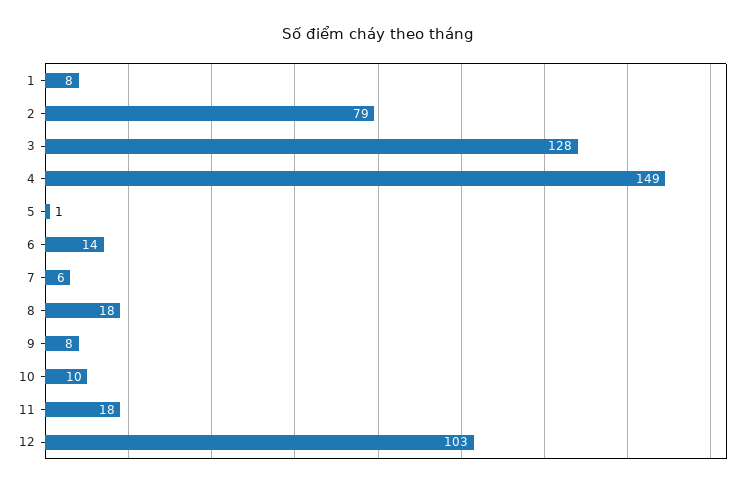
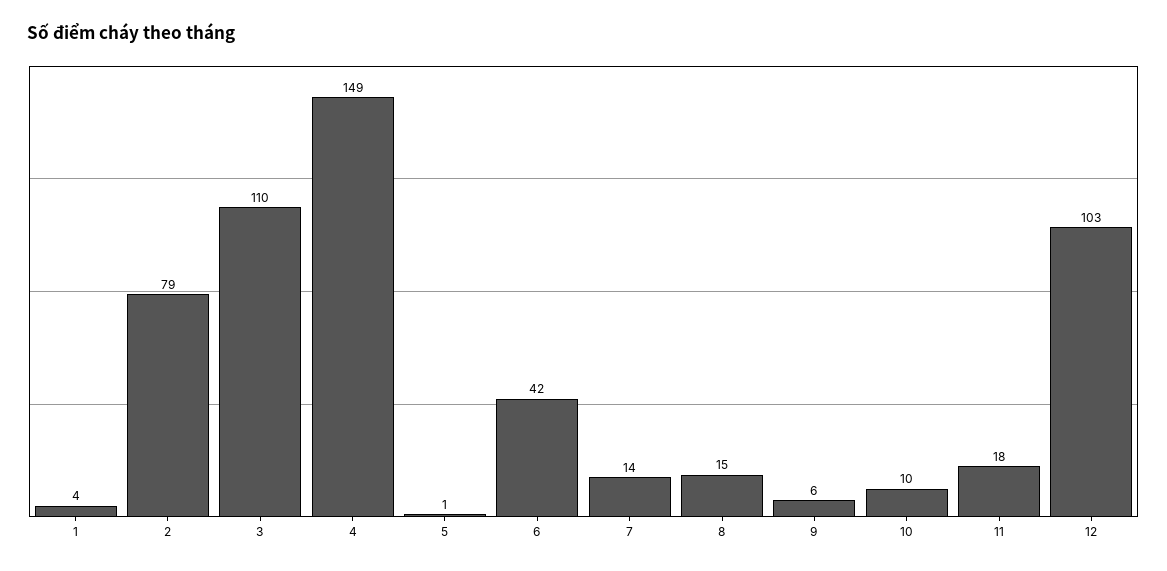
  {
-   "1": 8,
+   "1": 4,
    "2": 79,
-   "3": 128,
+   "3": 110,
    "4": 149,
    "5": 1,
-   "6": 14,
+   "6": 42,
-   "7": 6,
+   "7": 14,
-   "8": 18,
+   "8": 15,
-   "9": 8,
+   "9": 6,
    "10": 10,
    "11": 18,
    "12": 103
  }

